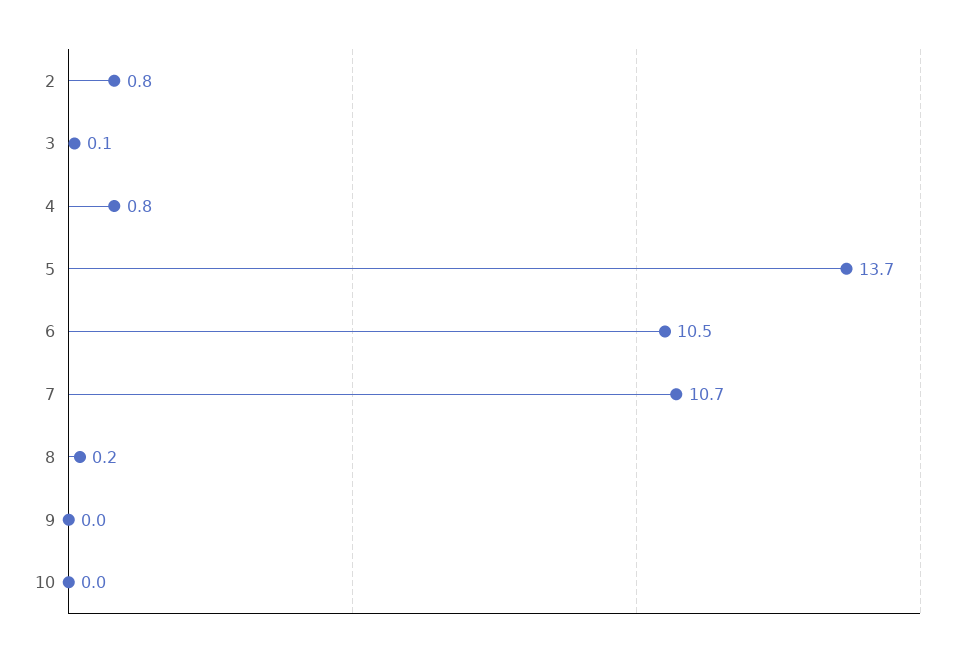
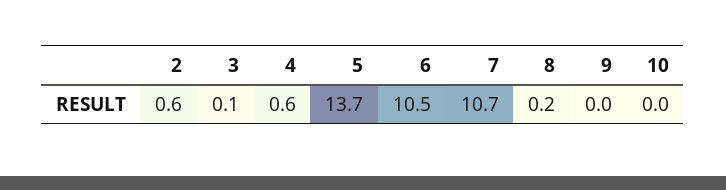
  {
-   "2": 0.8,
+   "2": 0.6,
    "3": 0.1,
-   "4": 0.8,
+   "4": 0.6,
    "5": 13.7,
    "6": 10.5,
    "7": 10.7,
    "8": 0.2,
    "9": 0,
    "10": 0
  }

